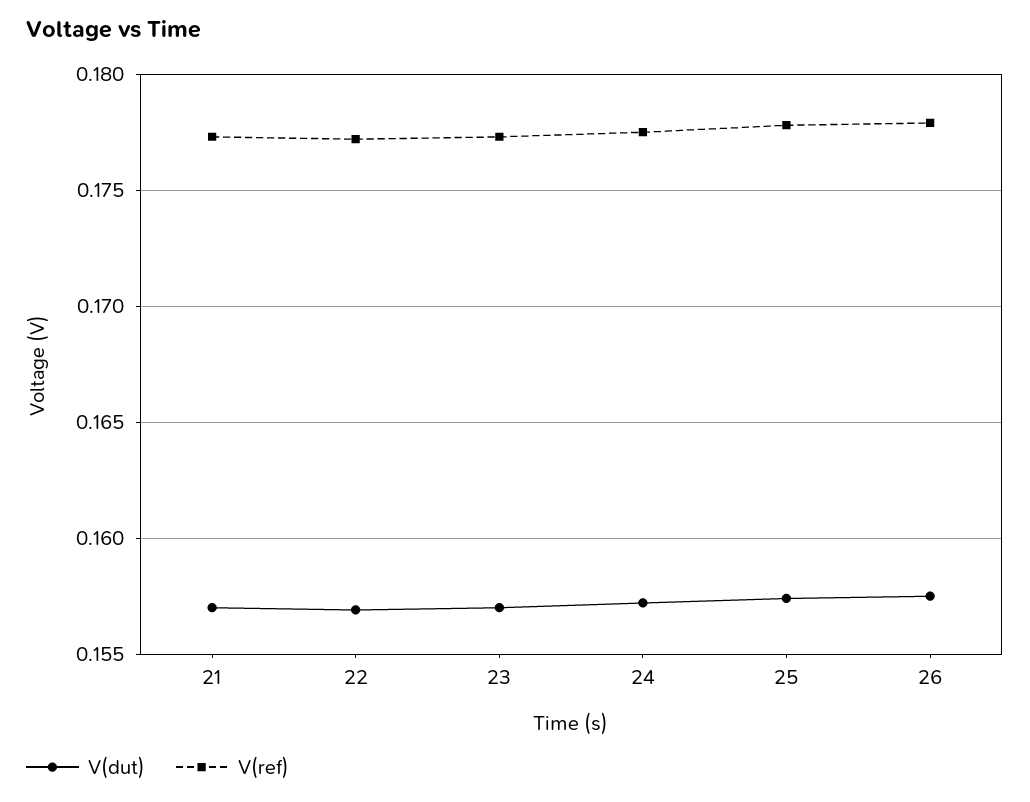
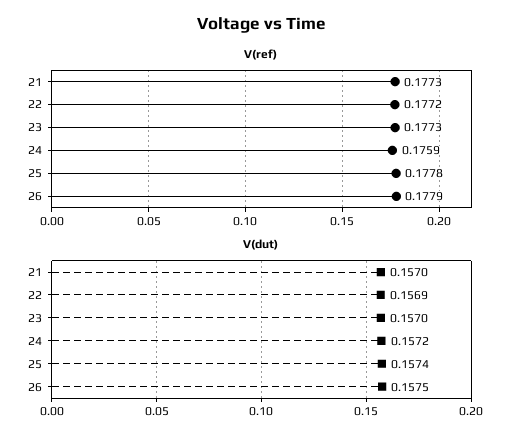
  {
    "V(dut)": {
      "21": 0.157,
      "22": 0.1569,
      "23": 0.157,
      "24": 0.1572,
      "25": 0.1574,
      "26": 0.1575
    },
    "V(ref)": {
      "21": 0.1773,
      "22": 0.1772,
      "23": 0.1773,
-     "24": 0.1775,
+     "24": 0.1759,
      "25": 0.1778,
      "26": 0.1779
    }
  }

